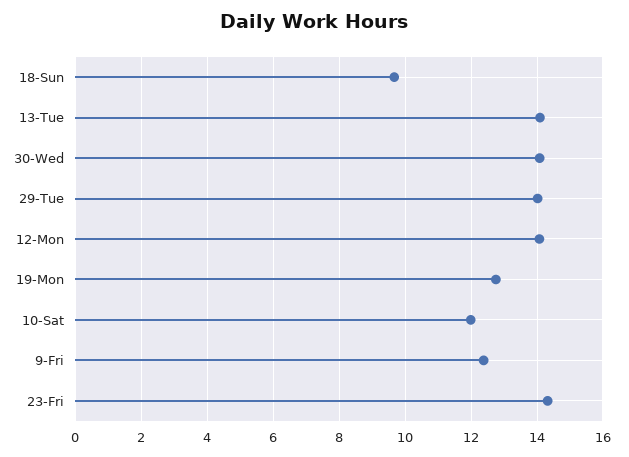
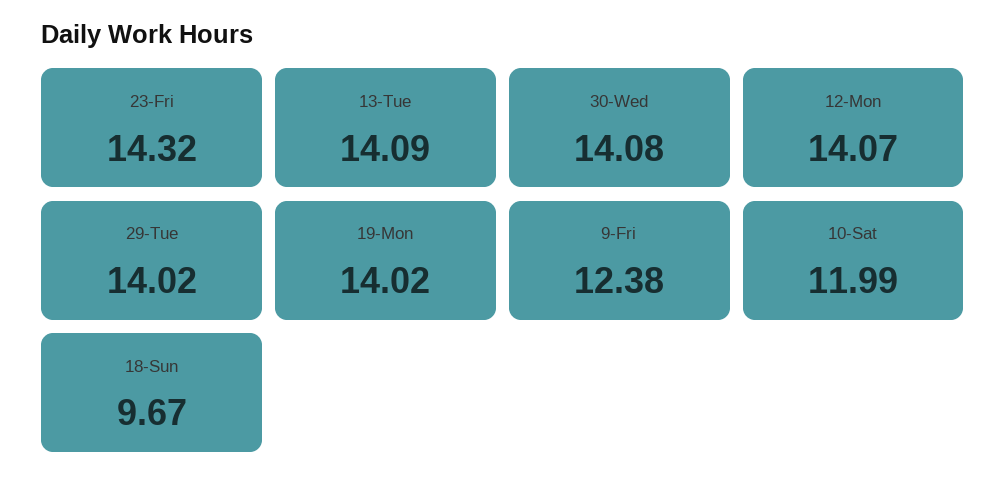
  {
    "18-Sun": 9.67,
    "13-Tue": 14.09,
    "30-Wed": 14.08,
    "29-Tue": 14.02,
    "12-Mon": 14.07,
-   "19-Mon": 12.8,
+   "19-Mon": 14.02,
    "10-Sat": 11.99,
    "9-Fri": 12.38,
    "23-Fri": 14.32
  }

